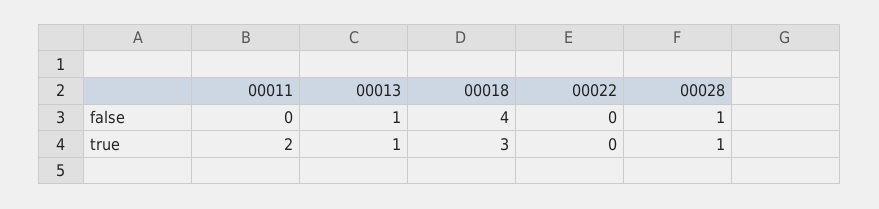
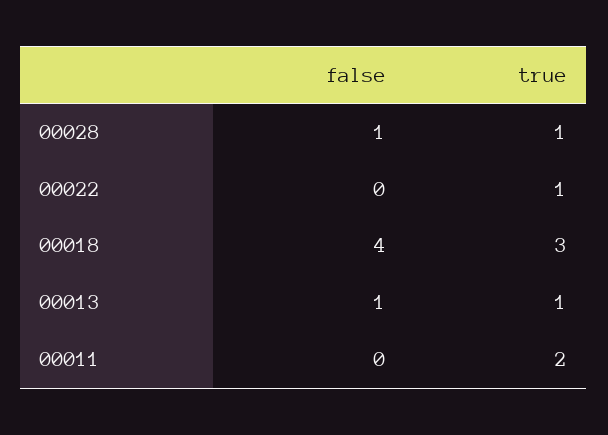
  {
    "00011": {
      "false": 0,
      "true": 2
    },
    "00013": {
      "false": 1,
      "true": 1
    },
    "00018": {
      "false": 4,
      "true": 3
    },
    "00022": {
      "false": 0,
-     "true": 0
+     "true": 1
    },
    "00028": {
      "false": 1,
      "true": 1
    }
  }

